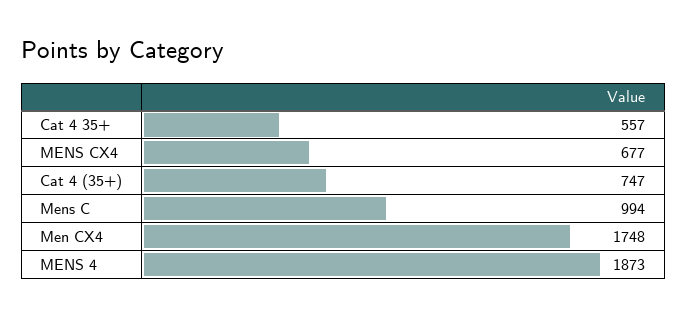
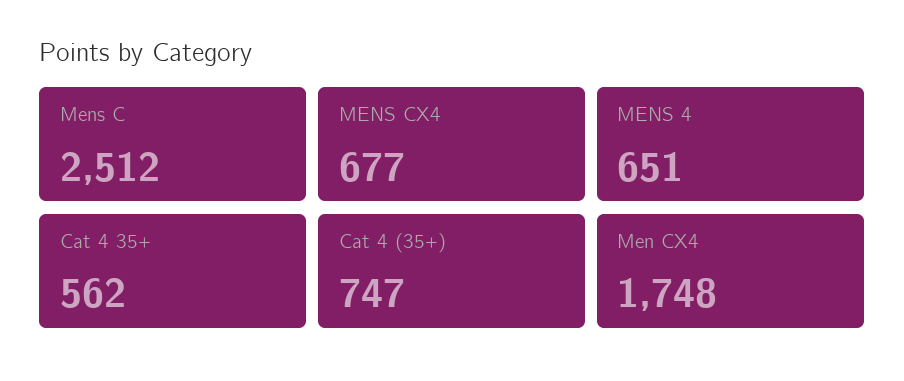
  {
-   "Cat 4 35+": 557,
+   "Cat 4 35+": 562,
    "MENS CX4": 677,
    "Cat 4 (35+)": 747,
-   "Mens C": 994,
+   "Mens C": 2512,
    "Men CX4": 1748,
-   "MENS 4": 1873
+   "MENS 4": 651
  }

